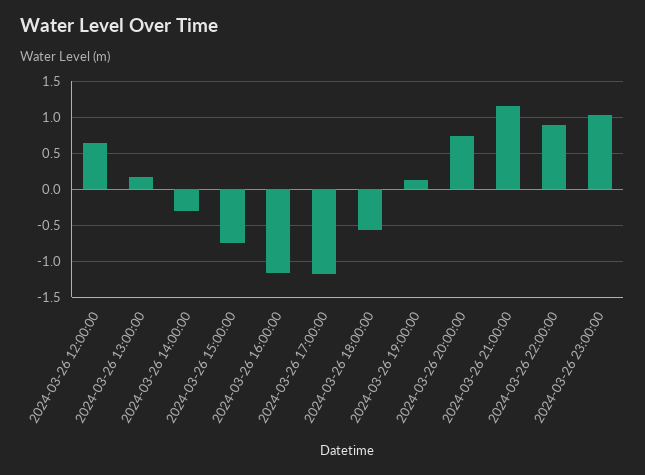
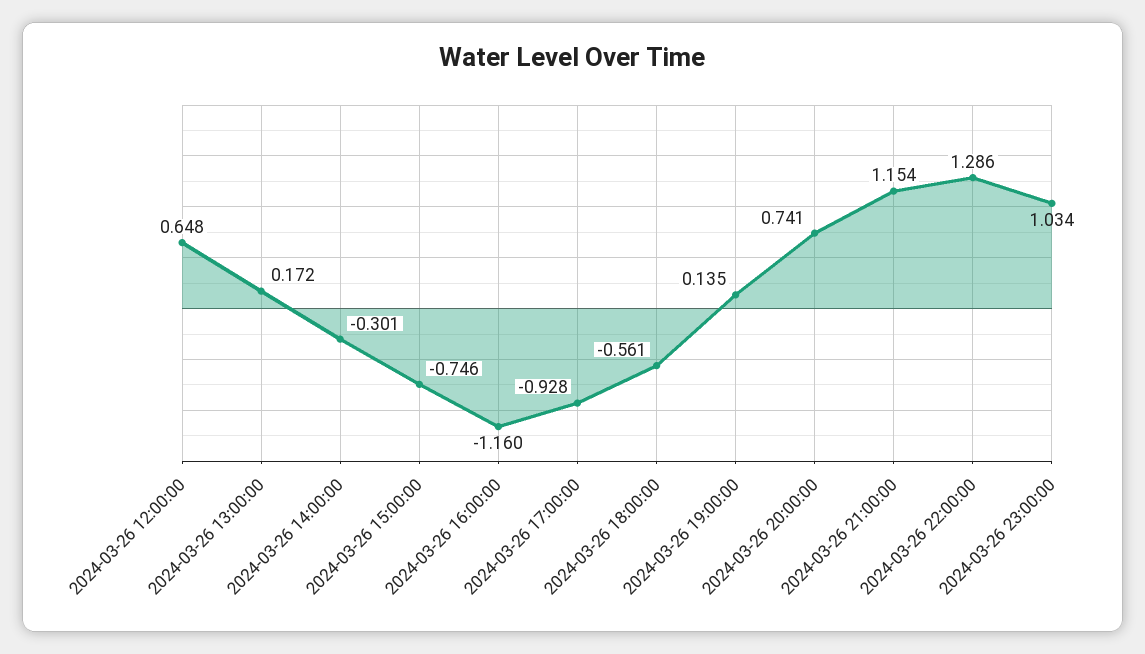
  {
    "2024-03-26 12:00:00": 0.648,
    "2024-03-26 13:00:00": 0.172,
    "2024-03-26 14:00:00": -0.301,
    "2024-03-26 15:00:00": -0.746,
    "2024-03-26 16:00:00": -1.16,
-   "2024-03-26 17:00:00": -1.2,
+   "2024-03-26 17:00:00": -0.928,
    "2024-03-26 18:00:00": -0.561,
    "2024-03-26 19:00:00": 0.135,
    "2024-03-26 20:00:00": 0.741,
    "2024-03-26 21:00:00": 1.154,
-   "2024-03-26 22:00:00": 0.9,
+   "2024-03-26 22:00:00": 1.286,
    "2024-03-26 23:00:00": 1.034
  }

